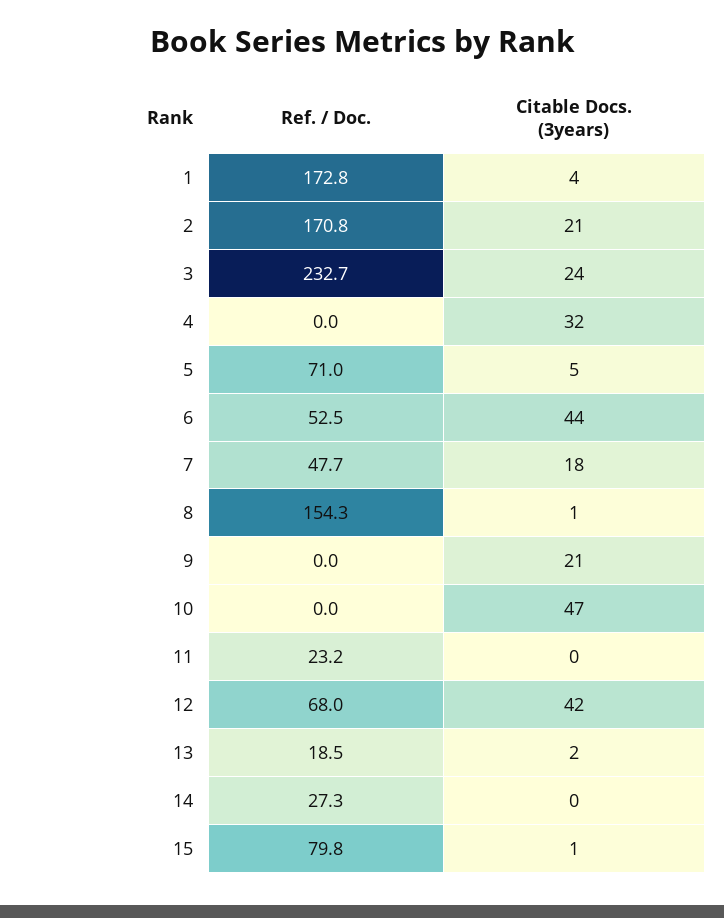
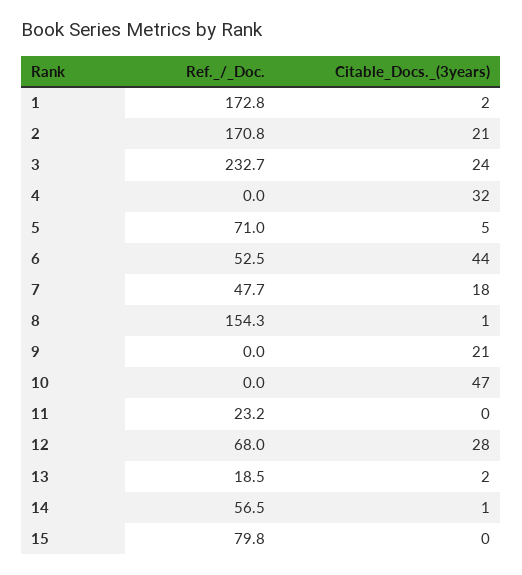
  {
    "Ref. / Doc.": {
      "1": 172.8,
      "2": 170.8,
      "3": 232.7,
      "4": 0,
      "5": 71,
      "6": 52.5,
      "7": 47.7,
      "8": 154.3,
      "9": 0,
      "10": 0,
      "11": 23.2,
      "12": 68,
      "13": 18.5,
-     "14": 27.3,
+     "14": 56.5,
      "15": 79.8
    },
    "Citable Docs. (3years)": {
-     "1": 4,
+     "1": 2,
      "2": 21,
      "3": 24,
      "4": 32,
      "5": 5,
      "6": 44,
      "7": 18,
      "8": 1,
      "9": 21,
      "10": 47,
      "11": 0,
-     "12": 42,
+     "12": 28,
      "13": 2,
-     "14": 0,
+     "14": 1,
-     "15": 1
+     "15": 0
    }
  }

